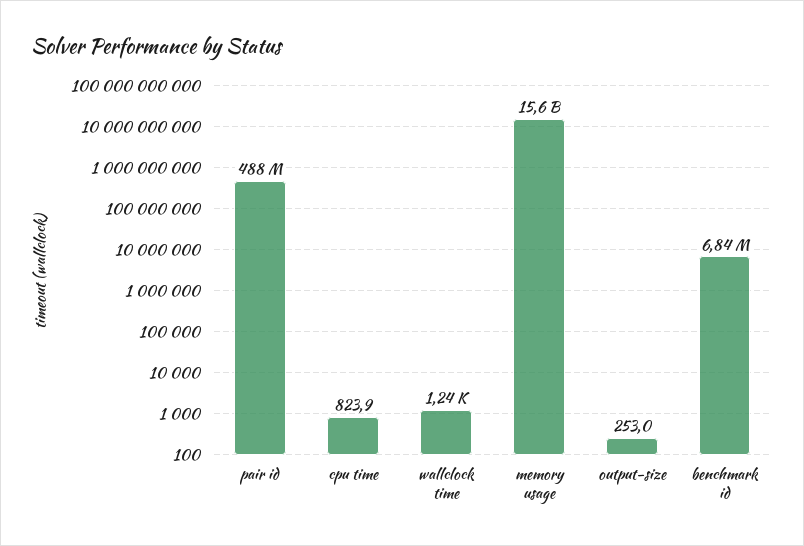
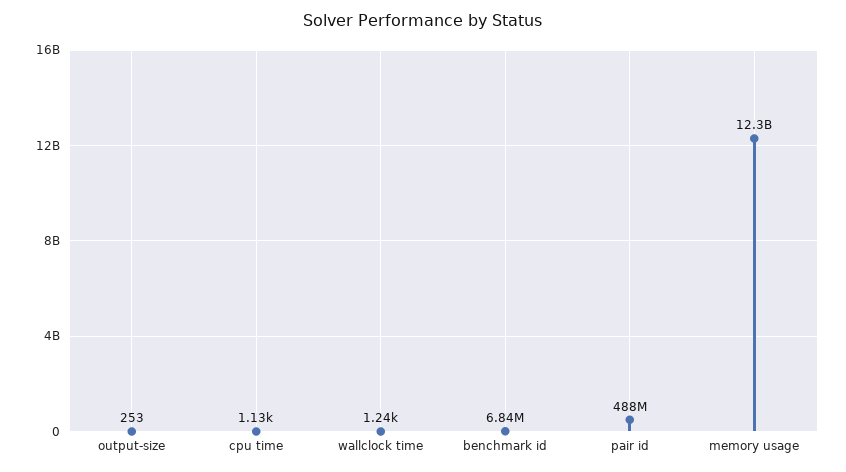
  {
    "pair id": 488000000,
-   "cpu time": 823.9,
+   "cpu time": 1130,
    "wallclock time": 1240,
-   "memory usage": 15600000000,
+   "memory usage": 12300000000,
    "output-size": 253,
    "benchmark id": 6840000
  }

